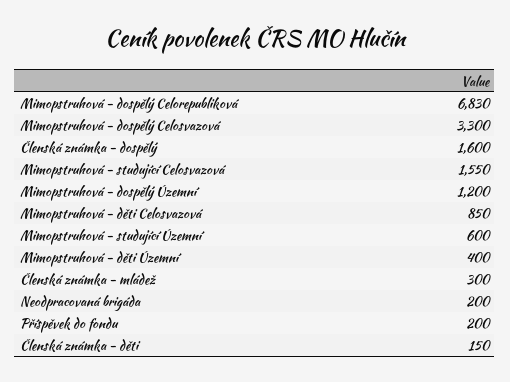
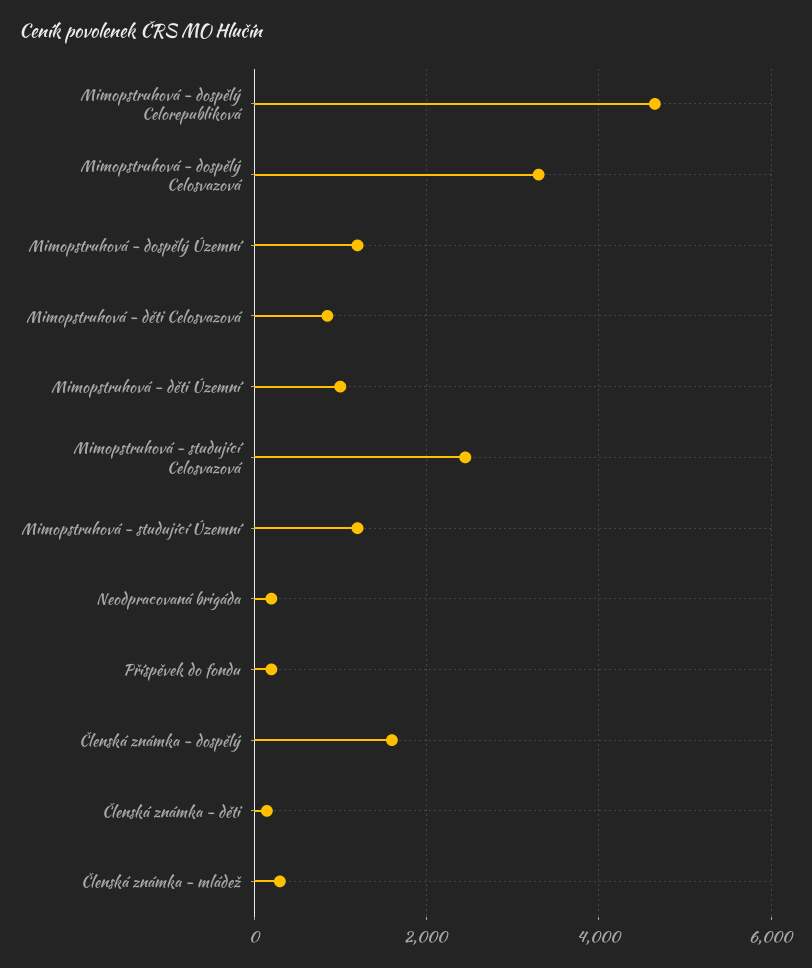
  {
-   "Mimopstruhová - dospělý Celorepubliková": 6830,
+   "Mimopstruhová - dospělý Celorepubliková": 4600,
    "Mimopstruhová - dospělý Celosvazová": 3300,
    "Členská známka - dospělý": 1600,
-   "Mimopstruhová - studující Celosvazová": 1550,
+   "Mimopstruhová - studující Celosvazová": 2400,
    "Mimopstruhová - dospělý Územní": 1200,
    "Mimopstruhová - děti Celosvazová": 850,
-   "Mimopstruhová - studující Územní": 600,
+   "Mimopstruhová - studující Územní": 1200,
-   "Mimopstruhová - děti Územní": 400,
+   "Mimopstruhová - děti Územní": 1000,
    "Členská známka - mládež": 300,
    "Neodpracovaná brigáda": 200,
    "Příspěvek do fondu": 200,
    "Členská známka - děti": 150
  }

